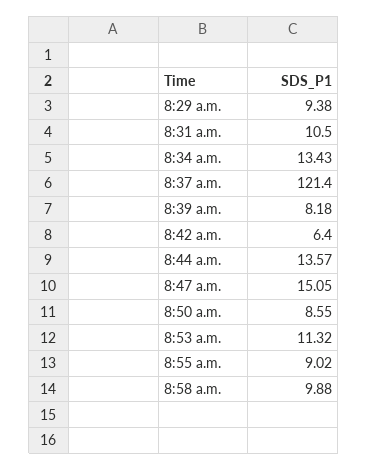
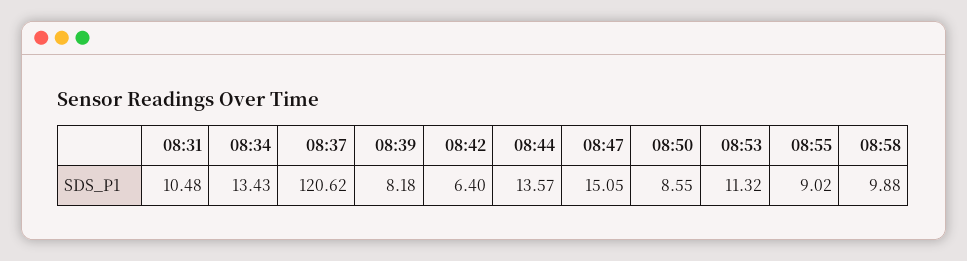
  {
-   "8:29 a.m.": 9.38,
-   "8:31 a.m.": 10.5,
+   "8:31 a.m.": 10.48,
    "8:34 a.m.": 13.43,
-   "8:37 a.m.": 121.4,
+   "8:37 a.m.": 120.62,
    "8:39 a.m.": 8.18,
    "8:42 a.m.": 6.4,
    "8:44 a.m.": 13.57,
    "8:47 a.m.": 15.05,
    "8:50 a.m.": 8.55,
    "8:53 a.m.": 11.32,
    "8:55 a.m.": 9.02,
    "8:58 a.m.": 9.88
  }

